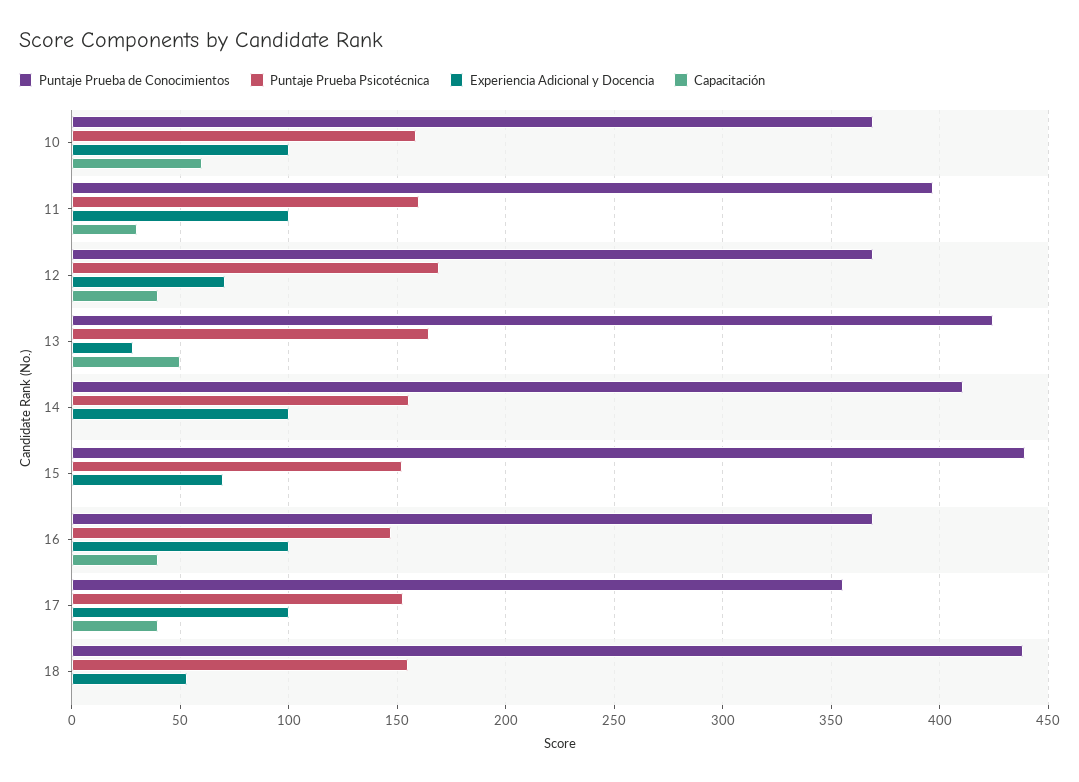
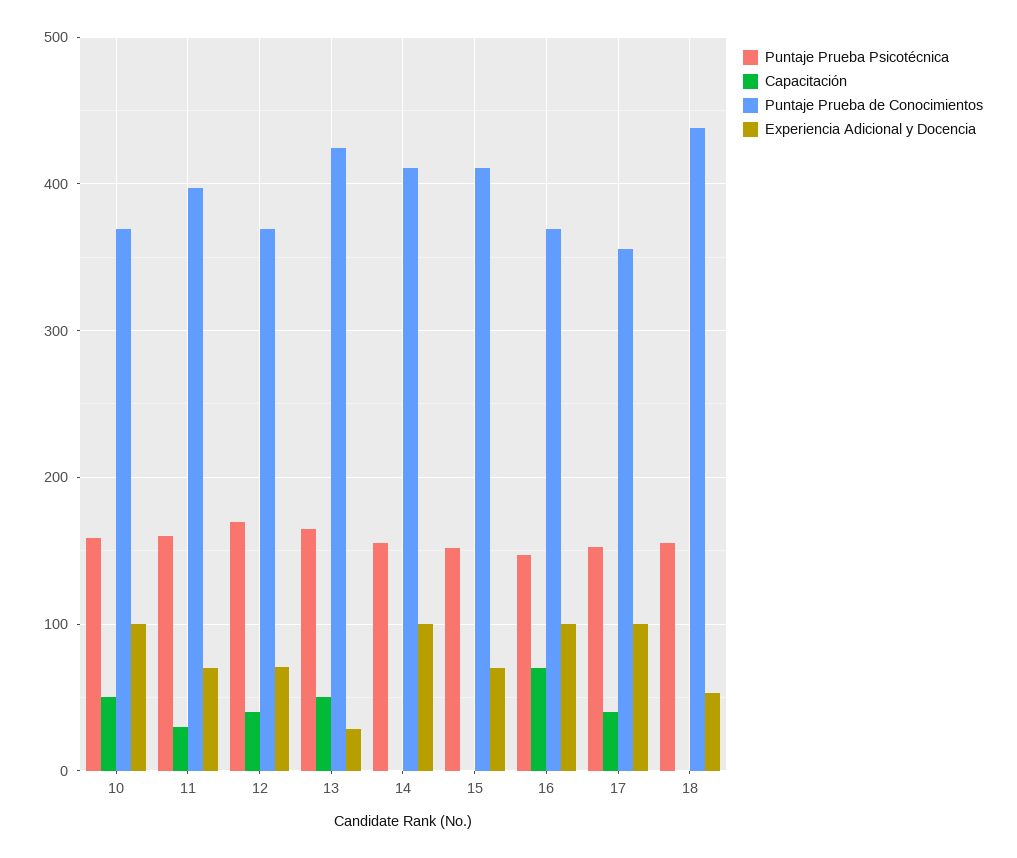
  {
    "Puntaje Prueba de Conocimientos": {
      "10": 370,
      "11": 395,
      "12": 370,
      "13": 425,
      "14": 410,
-     "15": 440,
+     "15": 410,
      "16": 370,
      "17": 355,
      "18": 440
    },
    "Puntaje Prueba Psicotécnica": {
      "10": 160,
      "11": 160,
      "12": 170,
      "13": 165,
      "14": 155,
      "15": 150,
      "16": 145,
      "17": 155,
      "18": 155
    },
    "Experiencia Adicional y Docencia": {
      "10": 100,
-     "11": 100,
+     "11": 70,
      "12": 70,
      "13": 30,
      "14": 100,
      "15": 70,
      "16": 100,
      "17": 100,
      "18": 55
    },
    "Capacitación": {
-     "10": 60,
+     "10": 50,
      "11": 30,
      "12": 40,
      "13": 50,
      "14": 0,
      "15": 0,
-     "16": 40,
+     "16": 70,
      "17": 40,
      "18": 0
    }
  }

